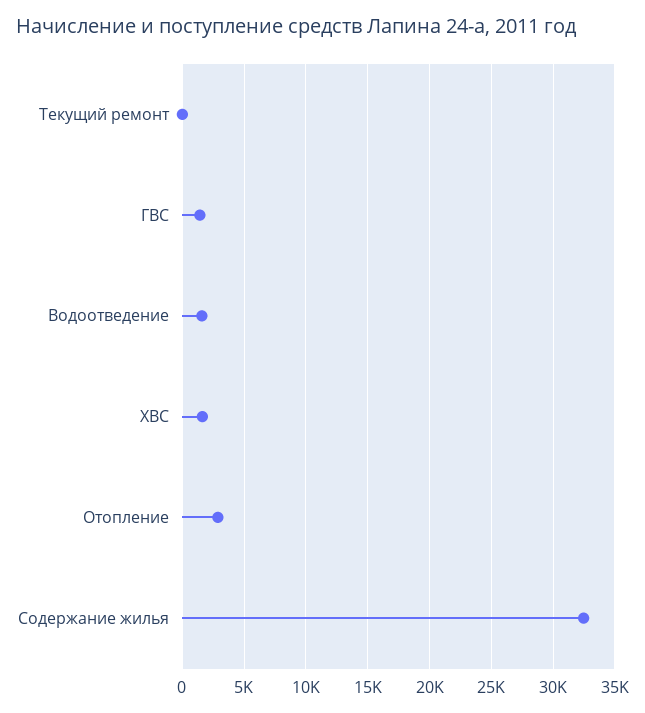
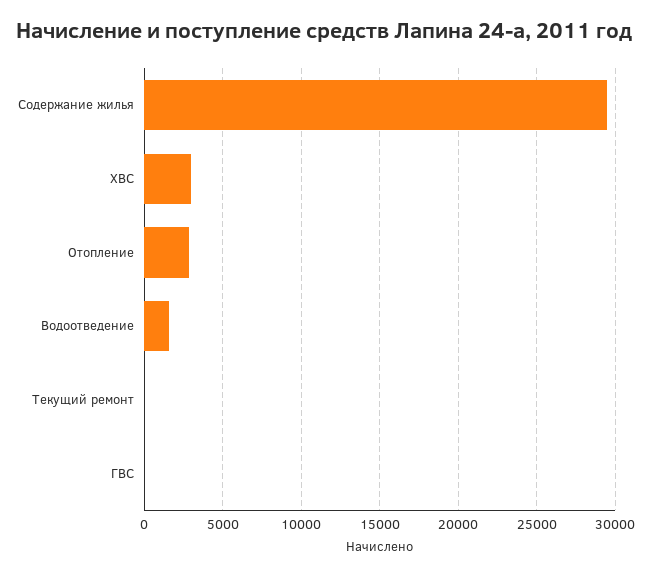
  {
    "Текущий ремонт": 0,
-   "ГВС": 1500,
+   "ГВС": 0,
    "Водоотведение": 1500,
-   "ХВС": 1500,
+   "ХВС": 3000,
    "Отопление": 3000,
-   "Содержание жилья": 32500
+   "Содержание жилья": 29500
  }

